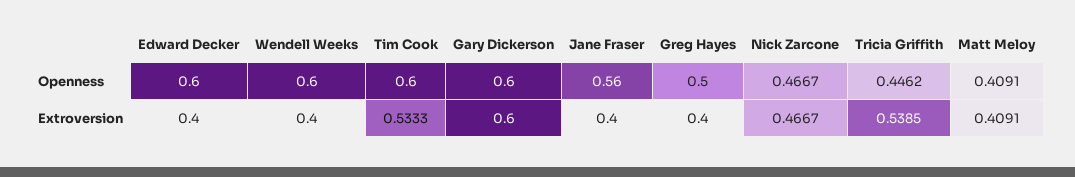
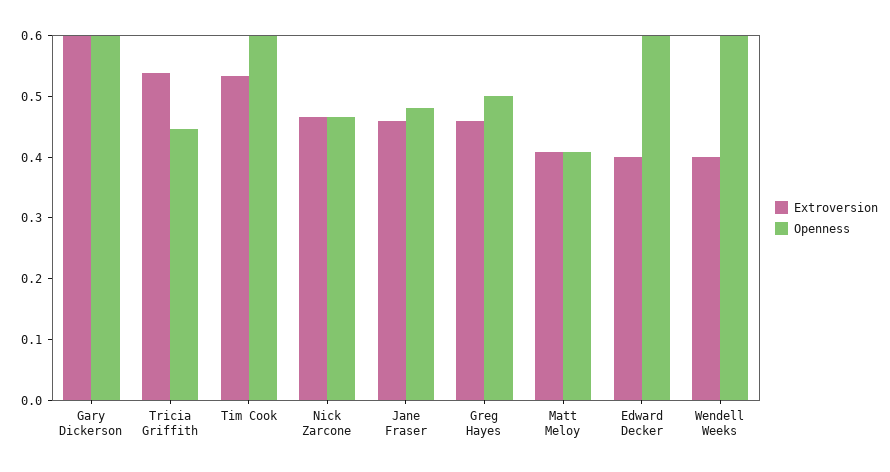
  {
    "Openness": {
      "Edward Decker": 0.6,
      "Wendell Weeks": 0.6,
      "Tim Cook": 0.6,
      "Gary Dickerson": 0.6,
-     "Jane Fraser": 0.56,
+     "Jane Fraser": 0.48,
      "Greg Hayes": 0.5,
      "Nick Zarcone": 0.4667,
      "Tricia Griffith": 0.4462,
      "Matt Meloy": 0.4091
    },
    "Extroversion": {
      "Edward Decker": 0.4,
      "Wendell Weeks": 0.4,
      "Tim Cook": 0.5333,
      "Gary Dickerson": 0.6,
-     "Jane Fraser": 0.4,
+     "Jane Fraser": 0.46,
-     "Greg Hayes": 0.4,
+     "Greg Hayes": 0.46,
      "Nick Zarcone": 0.4667,
      "Tricia Griffith": 0.5385,
      "Matt Meloy": 0.4091
    }
  }

